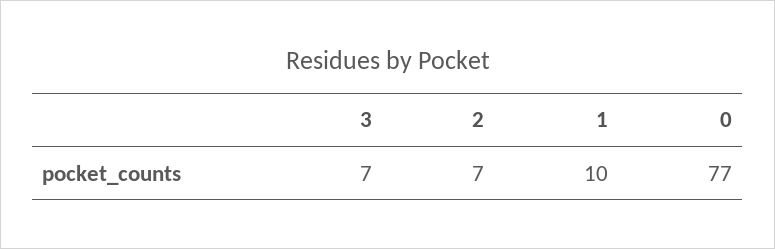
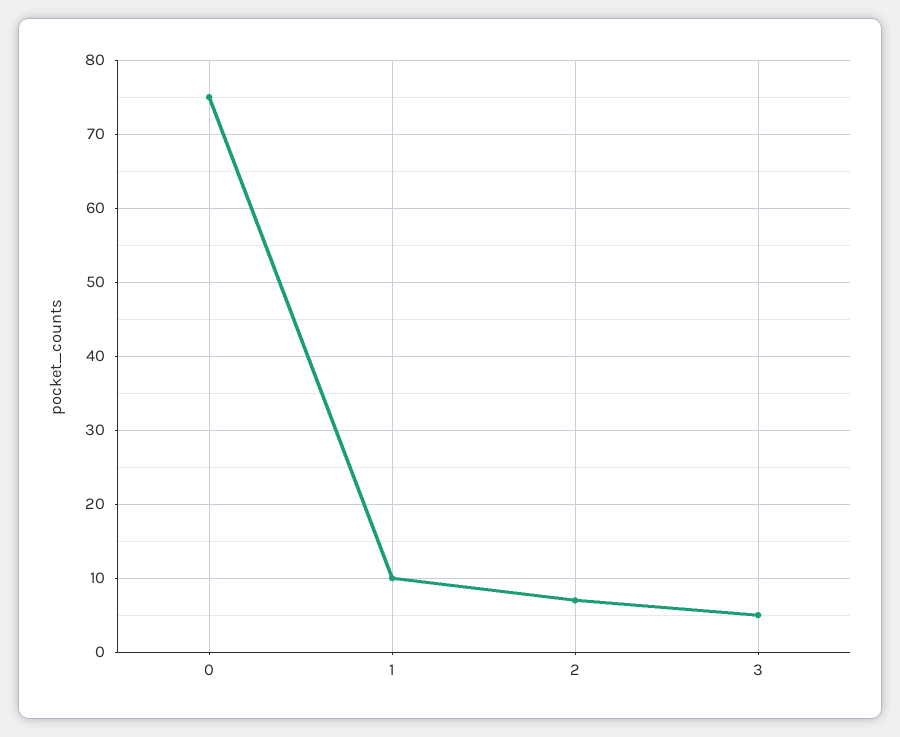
  {
-   "3": 7,
+   "3": 5,
    "2": 7,
    "1": 10,
-   "0": 77
+   "0": 75
  }

